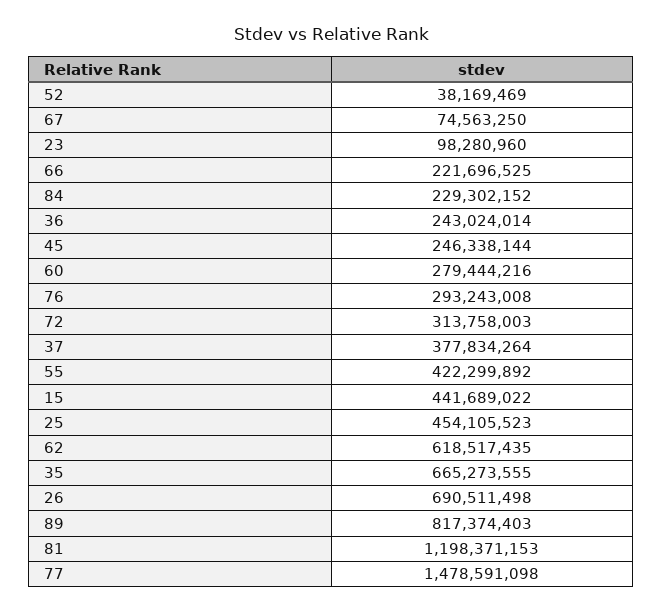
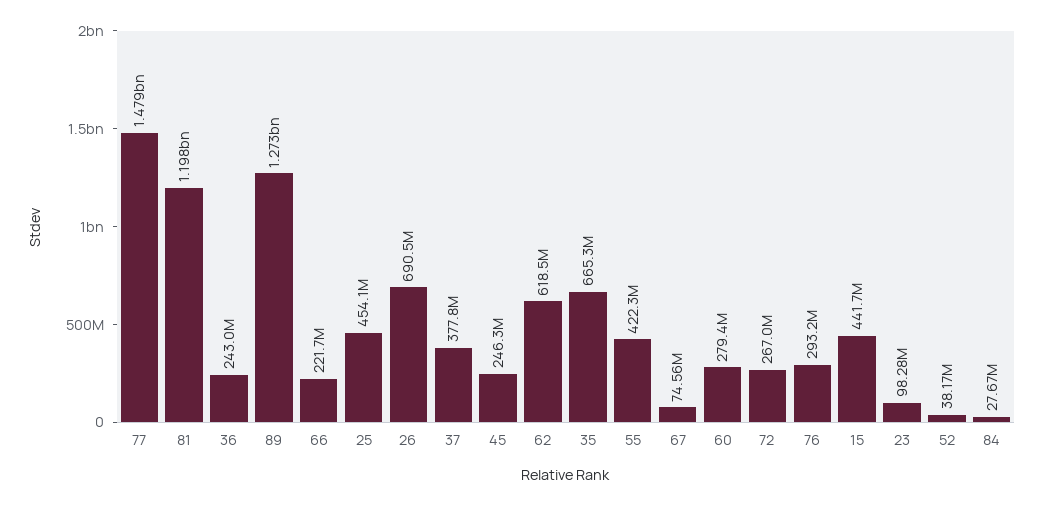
  {
    "52": 38169469,
    "67": 74563250,
    "23": 98280960,
    "66": 221696525,
-   "84": 229302152,
+   "84": 27670000,
    "36": 243024014,
    "45": 246338144,
    "60": 279444216,
    "76": 293243008,
-   "72": 313758003,
+   "72": 267000000,
    "37": 377834264,
    "55": 422299892,
    "15": 441689022,
    "25": 454105523,
    "62": 618517435,
    "35": 665273555,
    "26": 690511498,
-   "89": 817374403,
+   "89": 1273000000,
    "81": 1198371153,
    "77": 1478591098
  }

